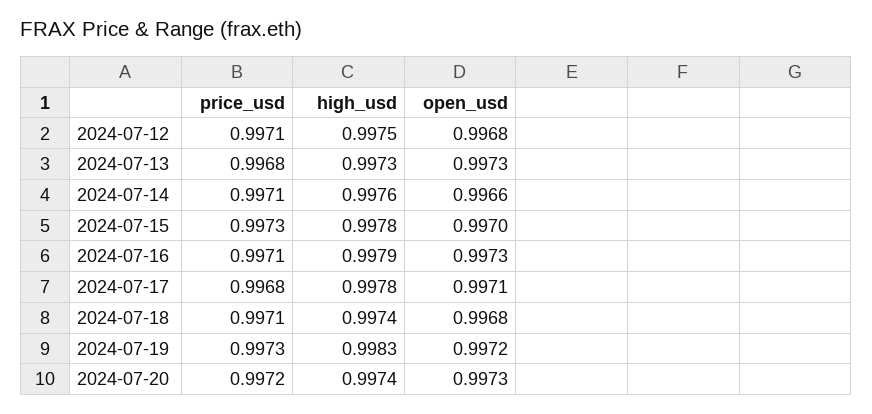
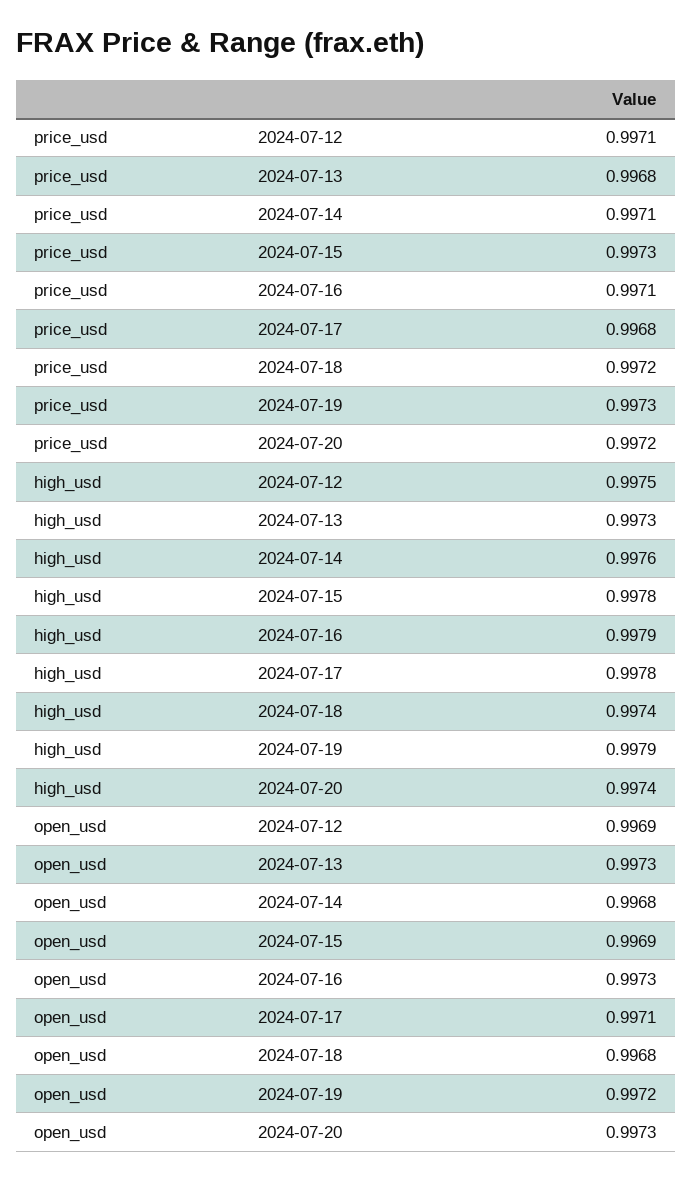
  {
    "price_usd": {
      "2024-07-12": 0.9971,
      "2024-07-13": 0.9968,
      "2024-07-14": 0.9971,
      "2024-07-15": 0.9973,
      "2024-07-16": 0.9971,
      "2024-07-17": 0.9968,
-     "2024-07-18": 0.9971,
+     "2024-07-18": 0.9972,
      "2024-07-19": 0.9973,
      "2024-07-20": 0.9972
    },
    "high_usd": {
      "2024-07-12": 0.9975,
      "2024-07-13": 0.9973,
      "2024-07-14": 0.9976,
      "2024-07-15": 0.9978,
      "2024-07-16": 0.9979,
      "2024-07-17": 0.9978,
      "2024-07-18": 0.9974,
-     "2024-07-19": 0.9983,
+     "2024-07-19": 0.9979,
      "2024-07-20": 0.9974
    },
    "open_usd": {
-     "2024-07-12": 0.9968,
+     "2024-07-12": 0.9969,
      "2024-07-13": 0.9973,
-     "2024-07-14": 0.9966,
+     "2024-07-14": 0.9968,
-     "2024-07-15": 0.997,
+     "2024-07-15": 0.9969,
      "2024-07-16": 0.9973,
      "2024-07-17": 0.9971,
      "2024-07-18": 0.9968,
      "2024-07-19": 0.9972,
      "2024-07-20": 0.9973
    }
  }

